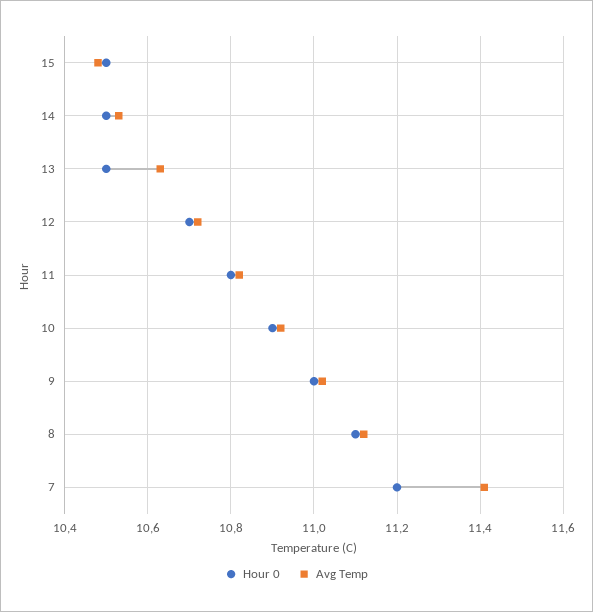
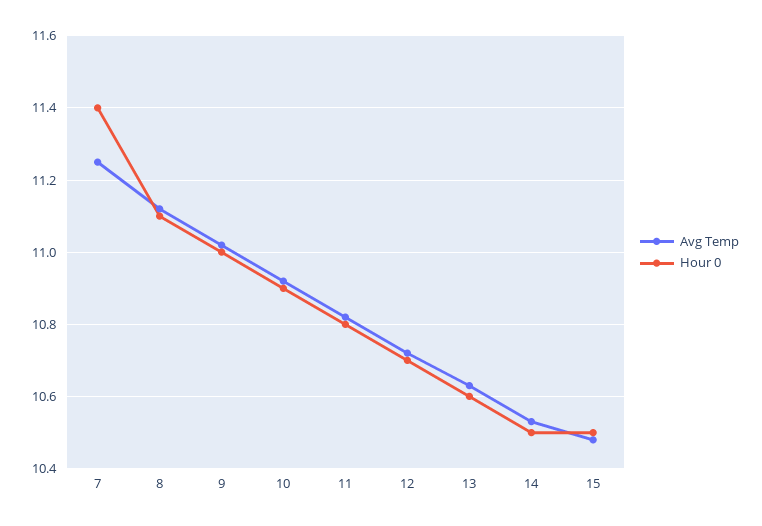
  {
    "Hour 0": {
      "15": 10.5,
      "14": 10.5,
-     "13": 10.5,
+     "13": 10.6,
      "12": 10.7,
      "11": 10.8,
      "10": 10.9,
      "9": 11,
      "8": 11.1,
-     "7": 11.2
+     "7": 11.4
    },
    "Avg Temp": {
      "15": 10.5,
      "14": 10.55,
      "13": 10.65,
      "12": 10.7,
      "11": 10.8,
      "10": 10.9,
      "9": 11,
      "8": 11.1,
-     "7": 11.4
+     "7": 11.25
    }
  }

